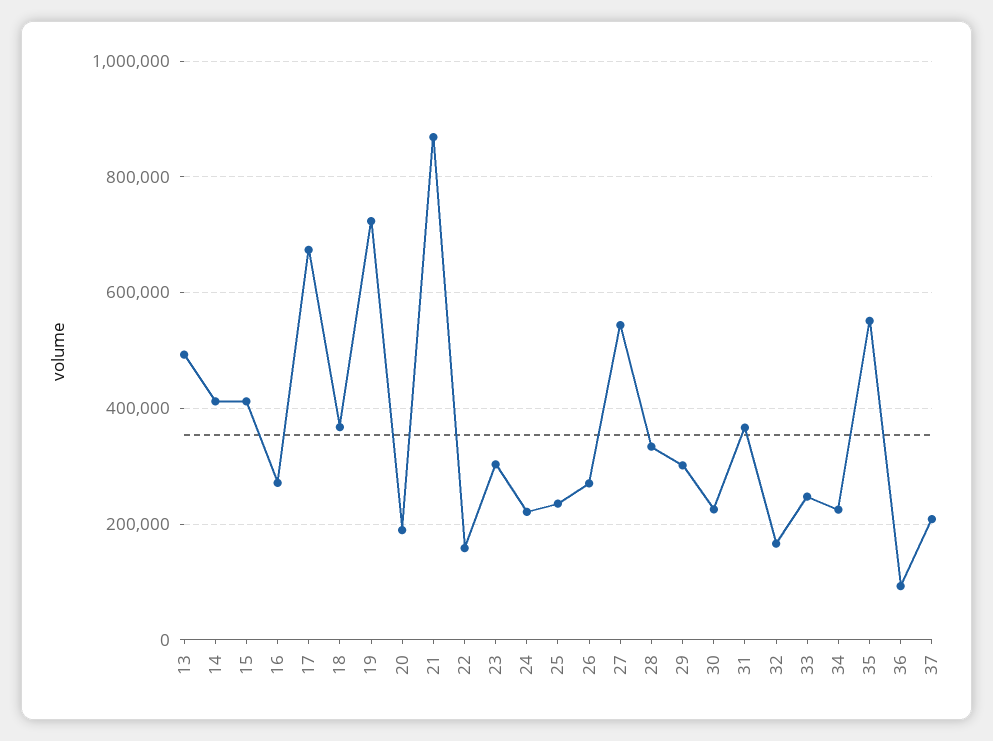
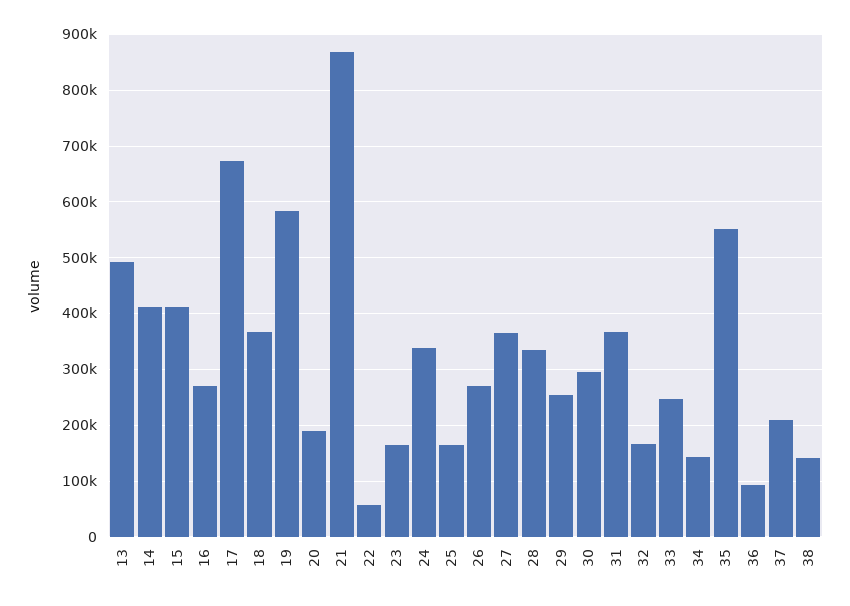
  {
    "13": 500000,
    "14": 420000,
    "15": 420000,
    "16": 280000,
    "17": 680000,
    "18": 360000,
-   "19": 720000,
+   "19": 580000,
    "20": 180000,
    "21": 860000,
-   "22": 160000,
+   "22": 60000,
-   "23": 300000,
+   "23": 160000,
-   "24": 220000,
+   "24": 340000,
-   "25": 240000,
+   "25": 160000,
    "26": 280000,
-   "27": 540000,
+   "27": 360000,
    "28": 340000,
-   "29": 300000,
+   "29": 260000,
-   "30": 220000,
+   "30": 300000,
    "31": 360000,
    "32": 160000,
    "33": 240000,
-   "34": 220000,
+   "34": 140000,
    "35": 560000,
    "36": 100000,
-   "37": 200000
+   "37": 200000,
+   "38": 140000
  }

